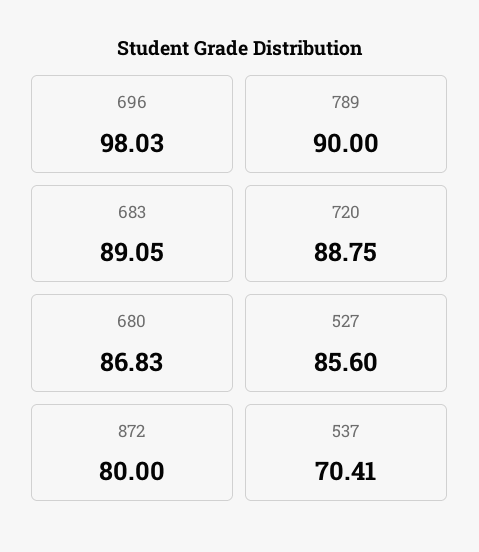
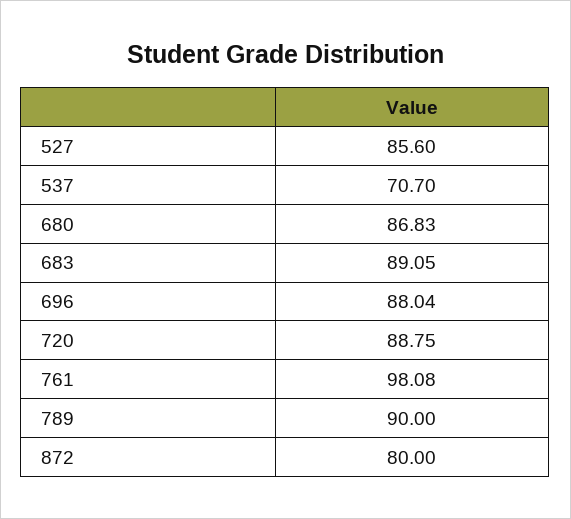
  {
-   "696": 98.03,
+   "696": 88.04,
    "789": 90,
    "683": 89.05,
    "720": 88.75,
    "680": 86.83,
    "527": 85.6,
    "872": 80,
-   "537": 70.41
+   "537": 70.7,
+   "761": 98.08
  }

